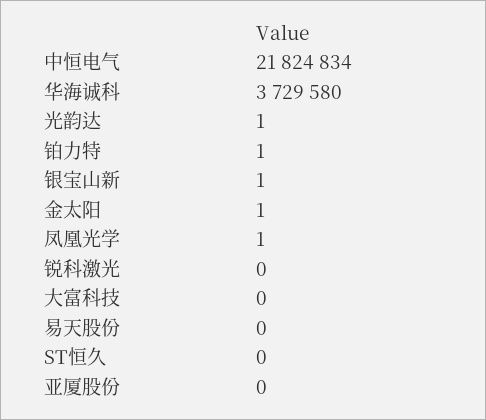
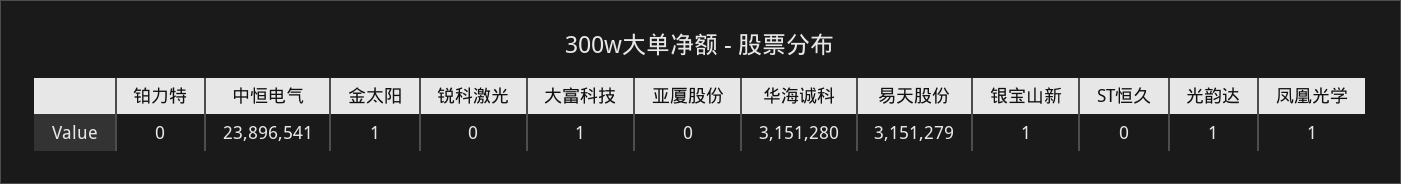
  {
-   "中恒电气": 21824834,
+   "中恒电气": 23896541,
-   "华海诚科": 3729580,
+   "华海诚科": 3151280,
    "光韵达": 1,
-   "铂力特": 1,
+   "铂力特": 0,
    "银宝山新": 1,
    "金太阳": 1,
    "凤凰光学": 1,
    "锐科激光": 0,
-   "大富科技": 0,
+   "大富科技": 1,
-   "易天股份": 0,
+   "易天股份": 3151279,
    "ST恒久": 0,
    "亚厦股份": 0
  }

